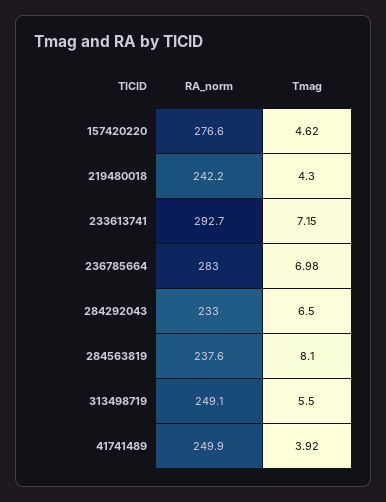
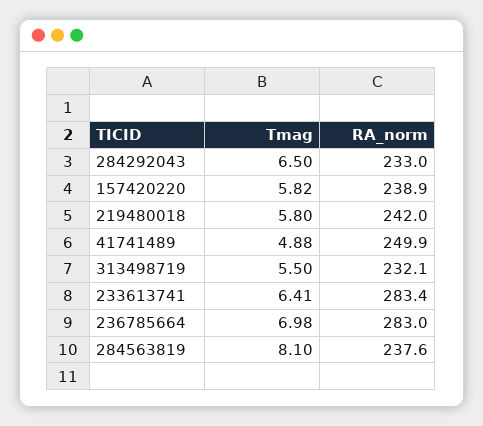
  {
    "RA_norm": {
-     "157420220": 276.6,
+     "157420220": 238.9,
-     "219480018": 242.2,
+     "219480018": 242,
-     "233613741": 292.7,
+     "233613741": 283.4,
      "236785664": 283,
      "284292043": 233,
      "284563819": 237.6,
-     "313498719": 249.1,
+     "313498719": 232.1,
      "41741489": 249.9
    },
    "Tmag": {
-     "157420220": 4.62,
+     "157420220": 5.82,
-     "219480018": 4.3,
+     "219480018": 5.8,
-     "233613741": 7.15,
+     "233613741": 6.41,
      "236785664": 6.98,
      "284292043": 6.5,
      "284563819": 8.1,
      "313498719": 5.5,
-     "41741489": 3.92
+     "41741489": 4.88
    }
  }

